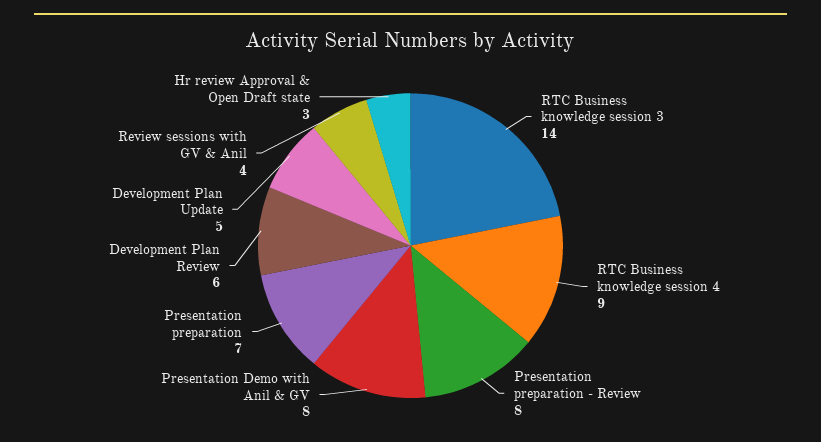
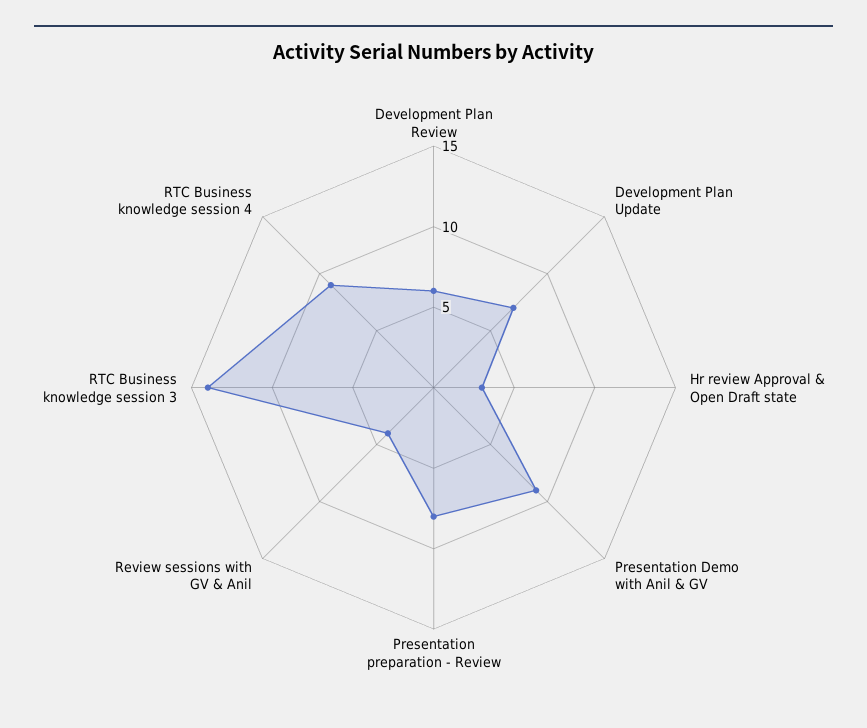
  {
    "RTC Business knowledge session 3": 14,
    "RTC Business knowledge session 4": 9,
    "Presentation preparation - Review": 8,
-   "Presentation Demo with Anil & GV": 8,
+   "Presentation Demo with Anil & GV": 9,
-   "Presentation preparation": 7,
    "Development Plan Review": 6,
-   "Development Plan Update": 5,
+   "Development Plan Update": 7,
    "Review sessions with GV & Anil": 4,
    "Hr review Approval & Open Draft state": 3
  }

